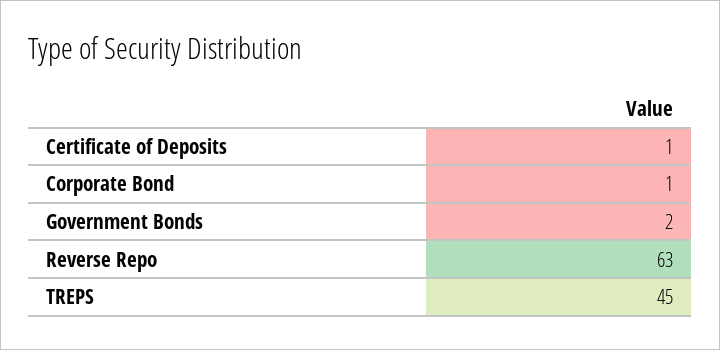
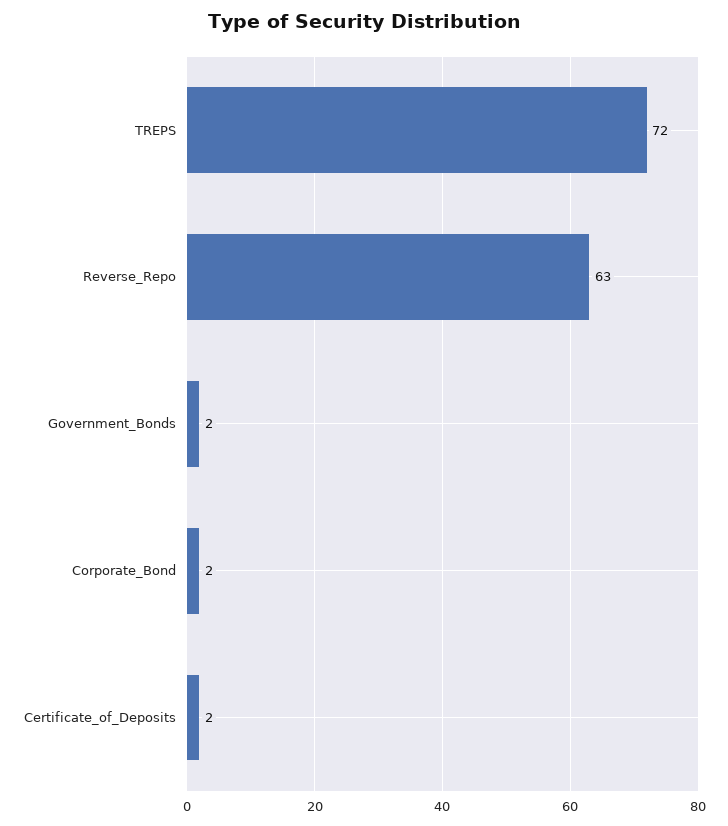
  {
-   "Certificate of Deposits": 1,
+   "Certificate of Deposits": 2,
-   "Corporate Bond": 1,
+   "Corporate Bond": 2,
    "Government Bonds": 2,
    "Reverse Repo": 63,
-   "TREPS": 45
+   "TREPS": 72
  }

